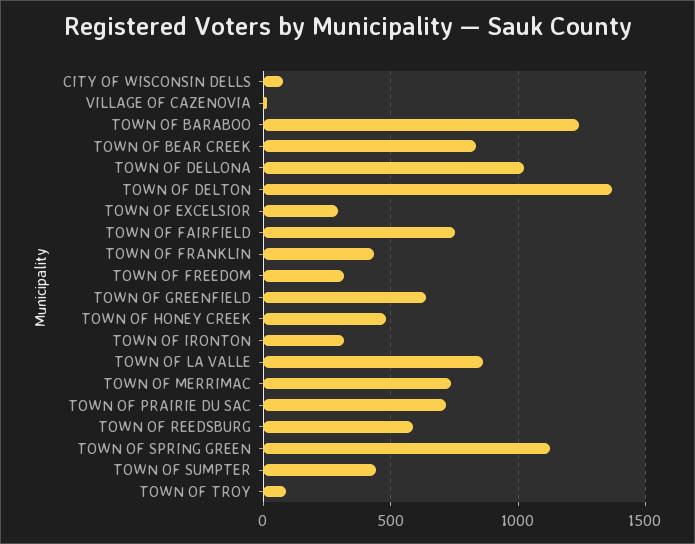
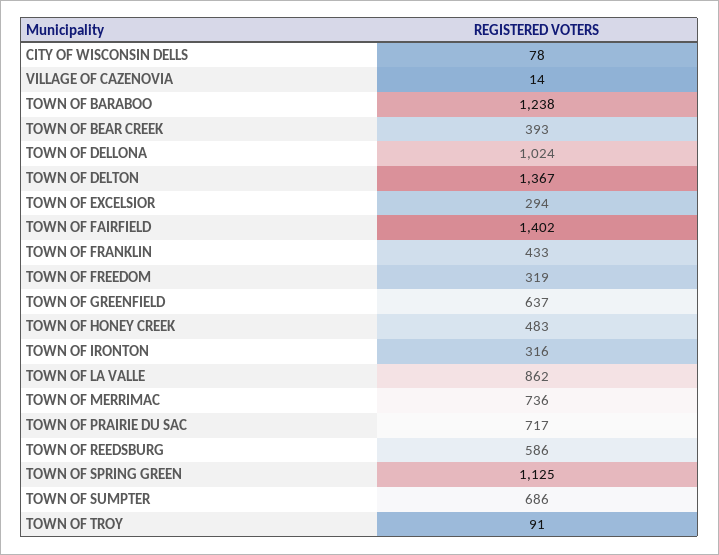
  {
    "CITY OF WISCONSIN DELLS": 78,
    "VILLAGE OF CAZENOVIA": 14,
    "TOWN OF BARABOO": 1238,
-   "TOWN OF BEAR CREEK": 850,
+   "TOWN OF BEAR CREEK": 393,
    "TOWN OF DELLONA": 1024,
    "TOWN OF DELTON": 1367,
    "TOWN OF EXCELSIOR": 294,
-   "TOWN OF FAIRFIELD": 750,
+   "TOWN OF FAIRFIELD": 1402,
    "TOWN OF FRANKLIN": 433,
    "TOWN OF FREEDOM": 319,
    "TOWN OF GREENFIELD": 637,
    "TOWN OF HONEY CREEK": 483,
    "TOWN OF IRONTON": 316,
    "TOWN OF LA VALLE": 862,
    "TOWN OF MERRIMAC": 736,
    "TOWN OF PRAIRIE DU SAC": 717,
    "TOWN OF REEDSBURG": 586,
    "TOWN OF SPRING GREEN": 1125,
-   "TOWN OF SUMPTER": 450,
+   "TOWN OF SUMPTER": 686,
    "TOWN OF TROY": 91
  }

